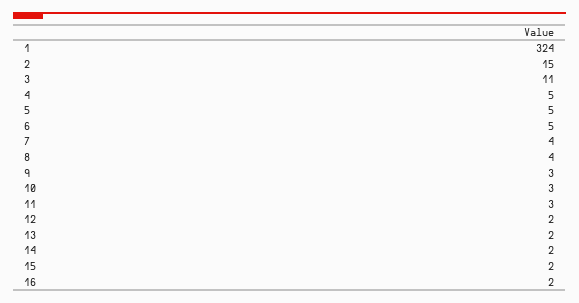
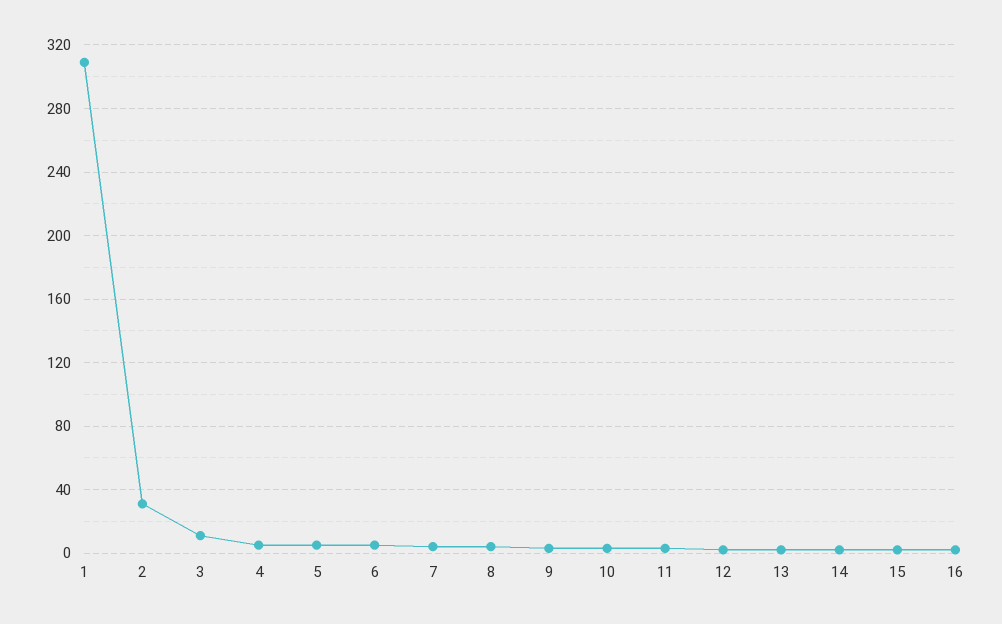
  {
-   "1": 324,
+   "1": 310,
-   "2": 15,
+   "2": 30,
    "3": 11,
    "4": 5,
    "5": 5,
    "6": 5,
    "7": 4,
    "8": 4,
    "9": 3,
    "10": 3,
    "11": 3,
    "12": 2,
    "13": 2,
    "14": 2,
    "15": 2,
    "16": 2
  }

